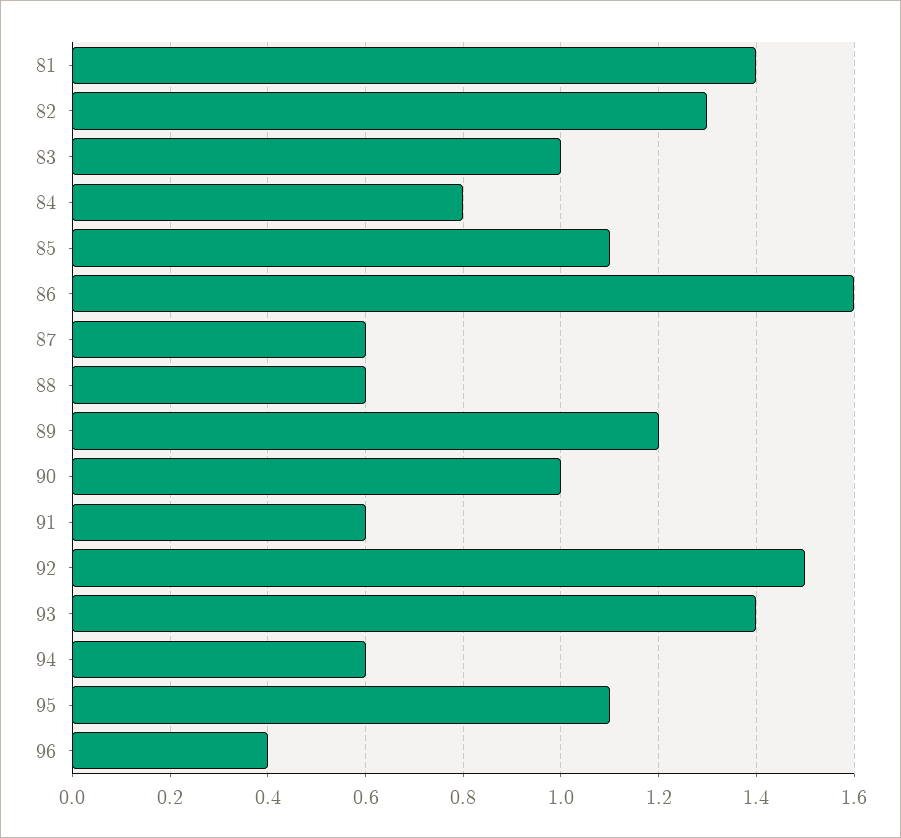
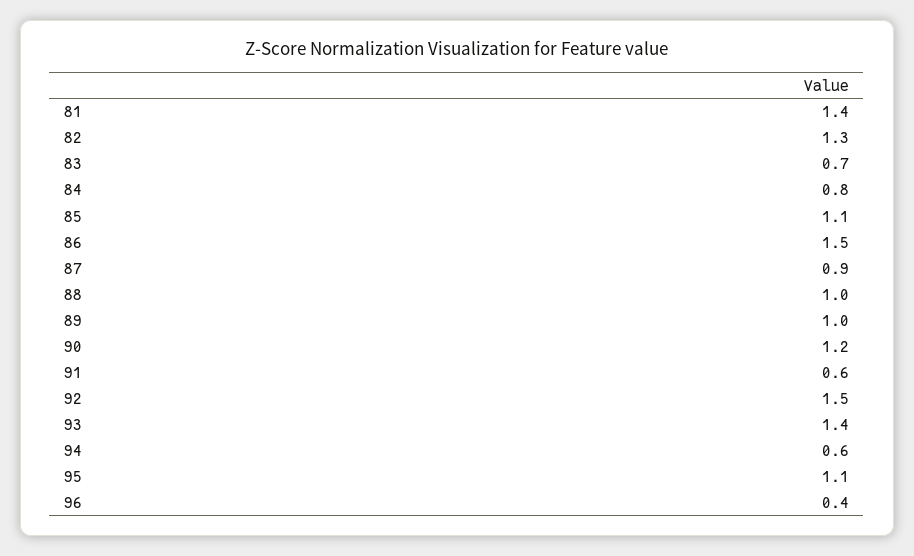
  {
    "81": 1.4,
    "82": 1.3,
-   "83": 1,
+   "83": 0.7,
    "84": 0.8,
    "85": 1.1,
-   "86": 1.6,
+   "86": 1.5,
-   "87": 0.6,
+   "87": 0.9,
-   "88": 0.6,
+   "88": 1,
-   "89": 1.2,
+   "89": 1,
-   "90": 1,
+   "90": 1.2,
    "91": 0.6,
    "92": 1.5,
    "93": 1.4,
    "94": 0.6,
    "95": 1.1,
    "96": 0.4
  }

